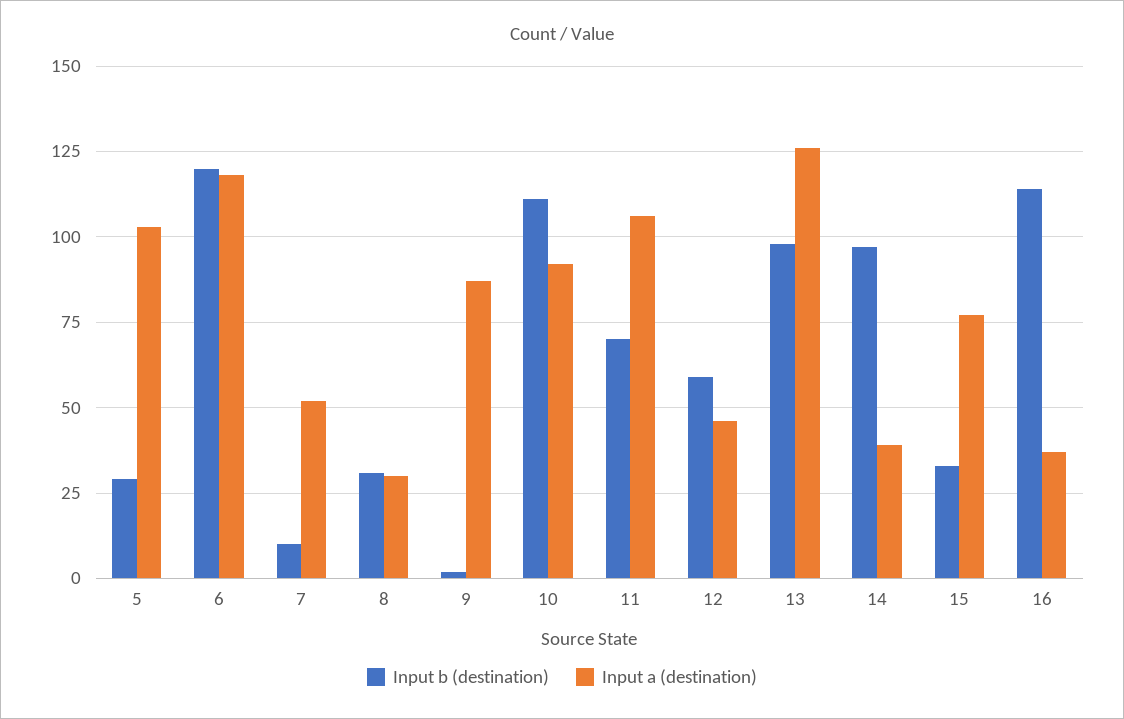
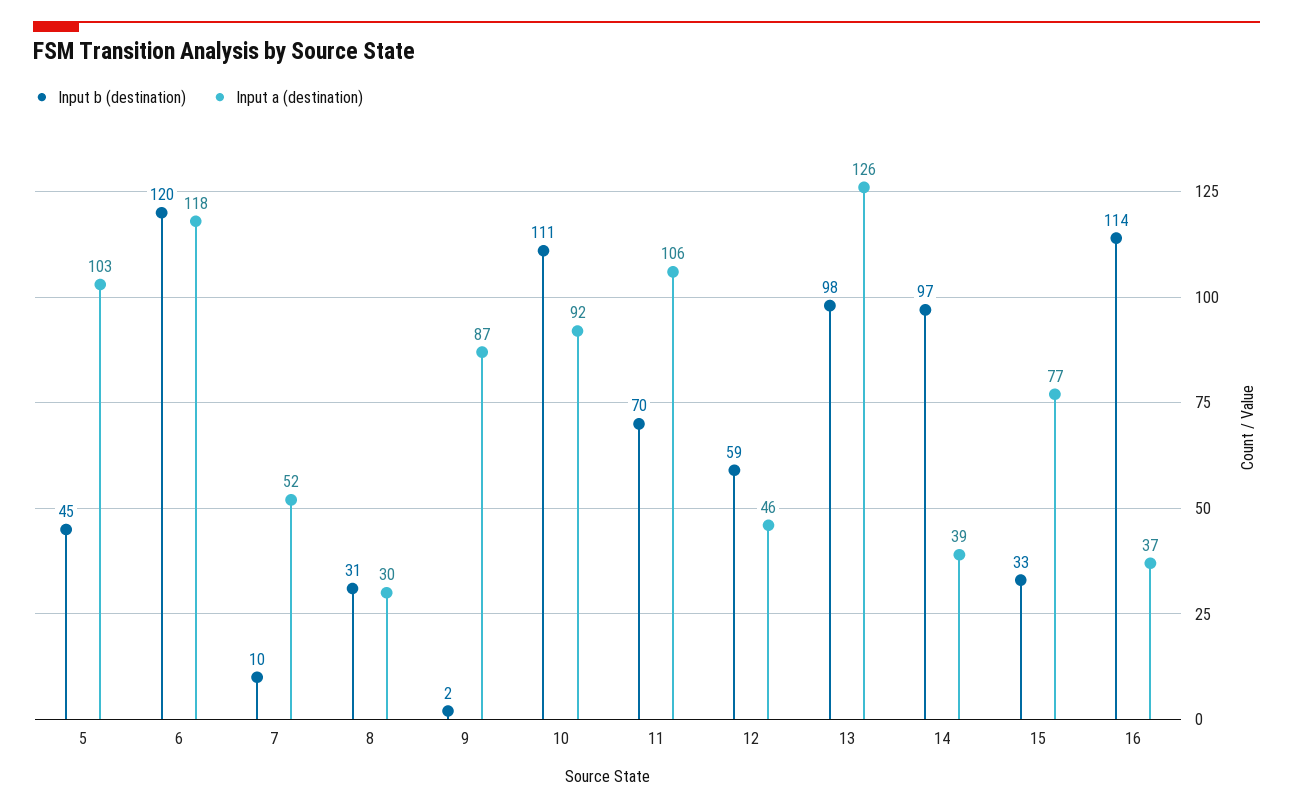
  {
    "Input b (destination)": {
-     "5": 30,
+     "5": 45,
      "6": 120,
      "7": 10,
      "8": 31,
      "9": 2,
      "10": 111,
      "11": 70,
      "12": 59,
      "13": 98,
      "14": 97,
      "15": 33,
      "16": 114
    },
    "Input a (destination)": {
      "5": 103,
      "6": 118,
      "7": 52,
      "8": 30,
      "9": 87,
      "10": 92,
      "11": 106,
      "12": 46,
      "13": 126,
      "14": 39,
      "15": 77,
      "16": 37
    }
  }

